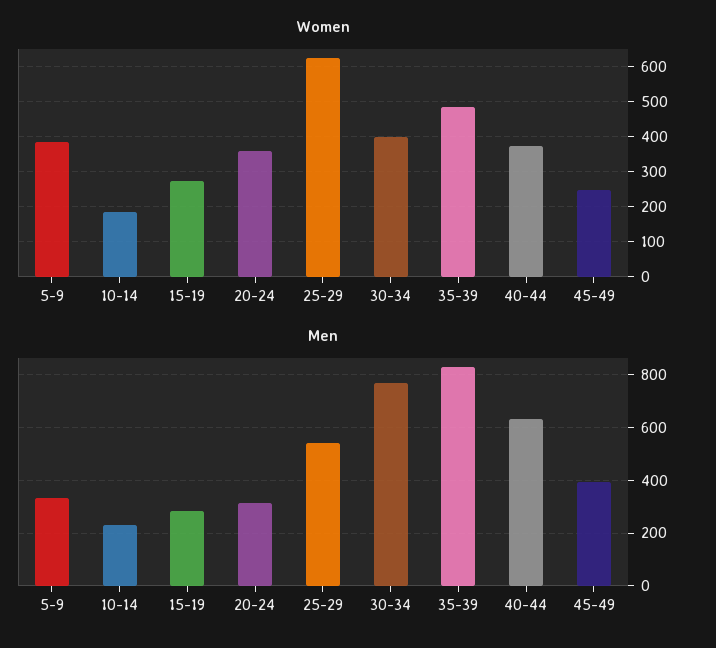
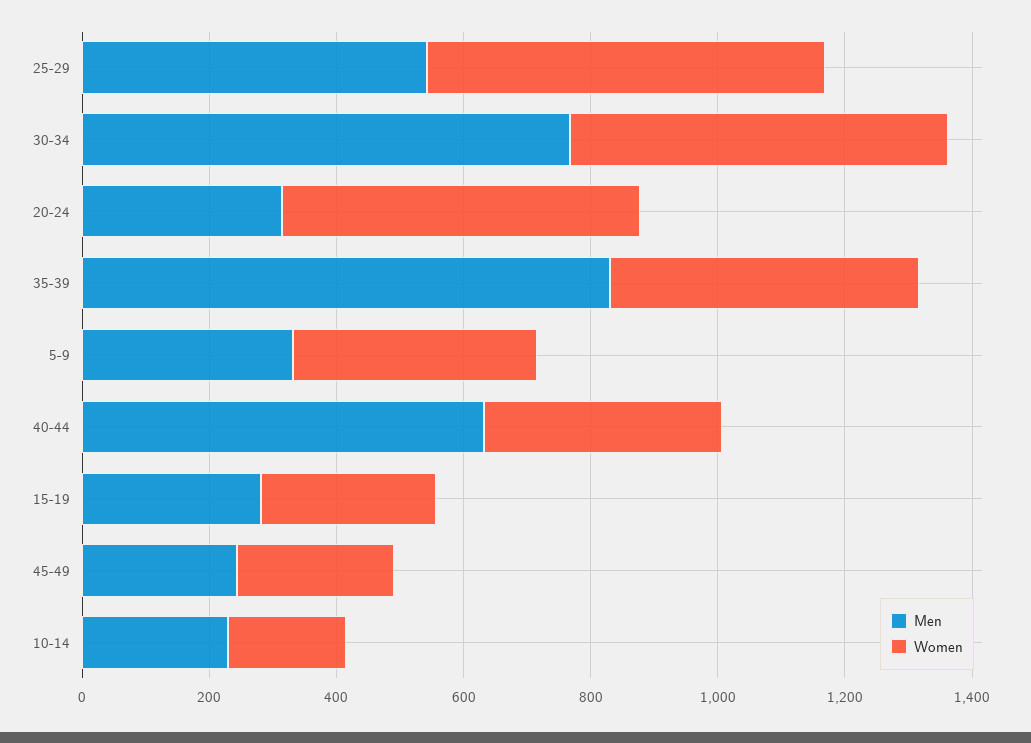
  {
    "Women": {
      "5-9": 380,
      "10-14": 180,
      "15-19": 280,
-     "20-24": 360,
+     "20-24": 550,
      "25-29": 620,
-     "30-34": 400,
+     "30-34": 600,
      "35-39": 480,
      "40-44": 380,
      "45-49": 240
    },
    "Men": {
      "5-9": 325,
      "10-14": 225,
      "15-19": 275,
      "20-24": 325,
      "25-29": 550,
      "30-34": 775,
      "35-39": 825,
      "40-44": 625,
-     "45-49": 400
+     "45-49": 250
    }
  }

